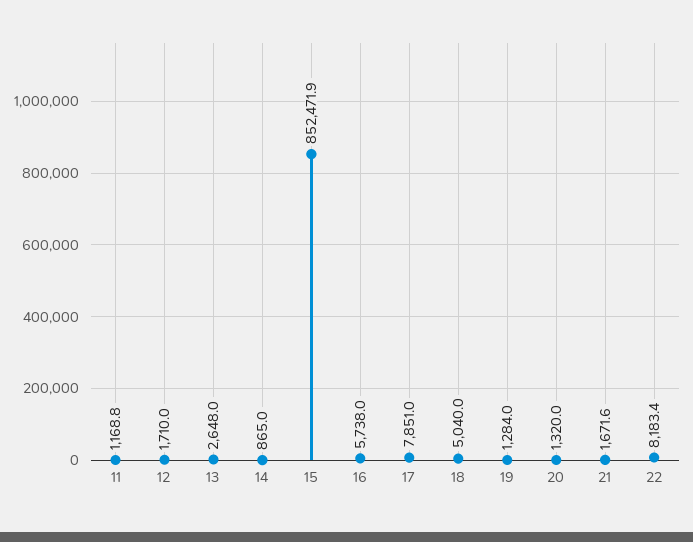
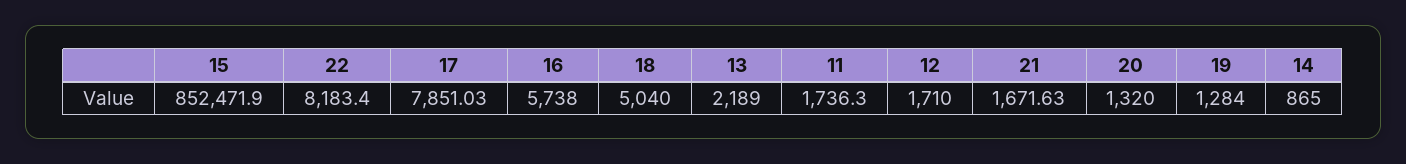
  {
-   "11": 1168.8,
+   "11": 1736.3,
    "12": 1710,
-   "13": 2648,
+   "13": 2189,
    "14": 865,
    "15": 852471.9,
    "16": 5738,
    "17": 7851.03,
    "18": 5040,
    "19": 1284,
    "20": 1320,
    "21": 1671.63,
    "22": 8183.4
  }

